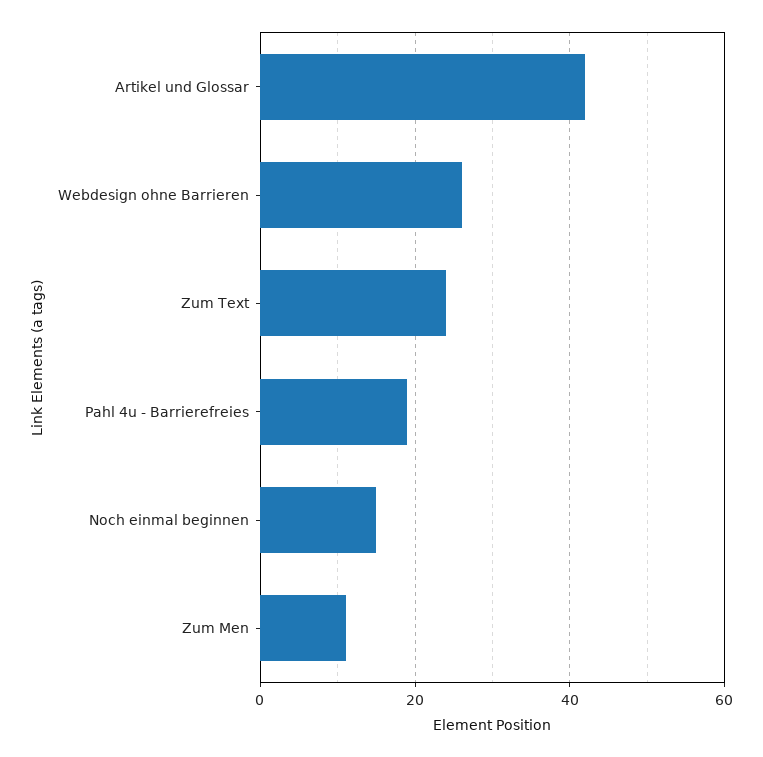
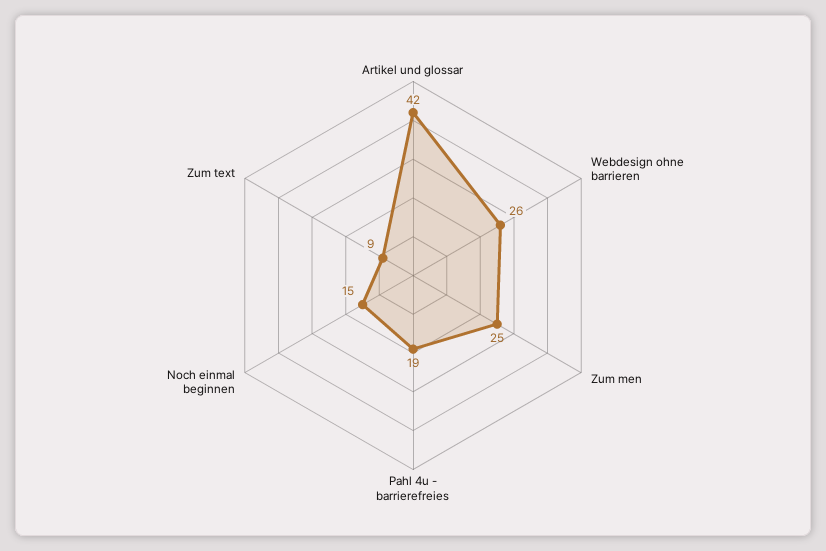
  {
    "Artikel und Glossar": 42,
    "Webdesign ohne Barrieren": 26,
-   "Zum Text": 25,
+   "Zum Text": 9,
    "Pahl 4u - Barrierefreies": 19,
    "Noch einmal beginnen": 15,
-   "Zum Men": 10
+   "Zum Men": 25
  }

